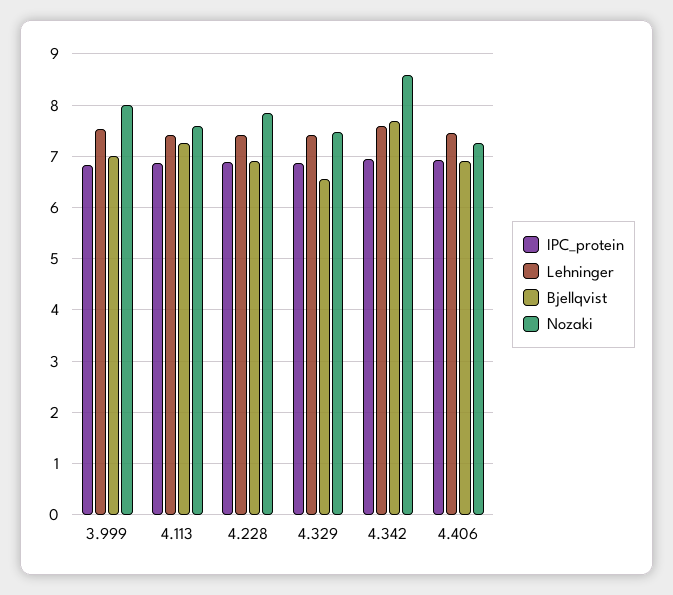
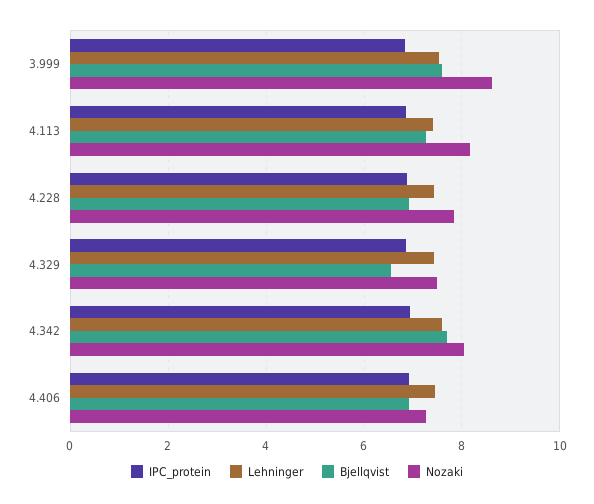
  {
    "IPC_protein": {
      "3.999": 6.8,
      "4.113": 6.8,
      "4.228": 6.8,
      "4.329": 6.8,
      "4.342": 7,
      "4.406": 7
    },
    "Lehninger": {
      "3.999": 7.6,
      "4.113": 7.4,
      "4.228": 7.4,
      "4.329": 7.4,
      "4.342": 7.6,
      "4.406": 7.4
    },
    "Bjellqvist": {
-     "3.999": 7,
+     "3.999": 7.6,
      "4.113": 7.2,
      "4.228": 7,
      "4.329": 6.6,
      "4.342": 7.6,
      "4.406": 7
    },
    "Nozaki": {
-     "3.999": 8,
+     "3.999": 8.6,
-     "4.113": 7.6,
+     "4.113": 8.2,
      "4.228": 7.8,
      "4.329": 7.4,
-     "4.342": 8.6,
+     "4.342": 8,
      "4.406": 7.2
    }
  }

